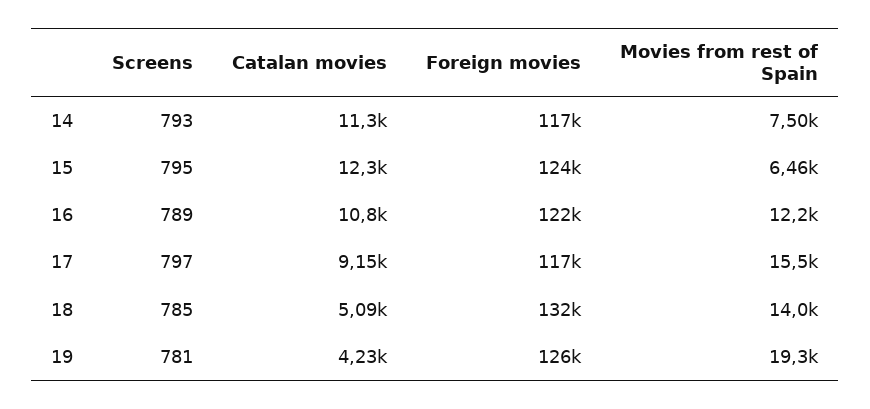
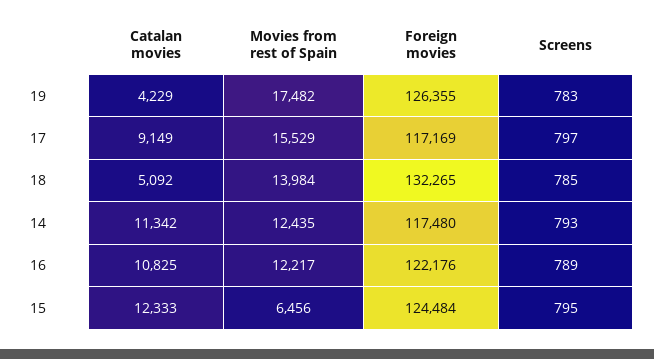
  {
    "Screens": {
      "14": 793,
      "15": 795,
      "16": 789,
      "17": 797,
      "18": 785,
-     "19": 781
+     "19": 783
    },
    "Catalan movies": {
      "14": 11342,
      "15": 12333,
      "16": 10825,
      "17": 9149,
      "18": 5092,
      "19": 4229
    },
    "Foreign movies": {
      "14": 117480,
      "15": 124484,
      "16": 122176,
      "17": 117169,
      "18": 132265,
      "19": 126355
    },
    "Movies from rest of Spain": {
-     "14": 7500,
+     "14": 12435,
      "15": 6456,
      "16": 12217,
      "17": 15529,
      "18": 13984,
-     "19": 19300
+     "19": 17482
    }
  }

